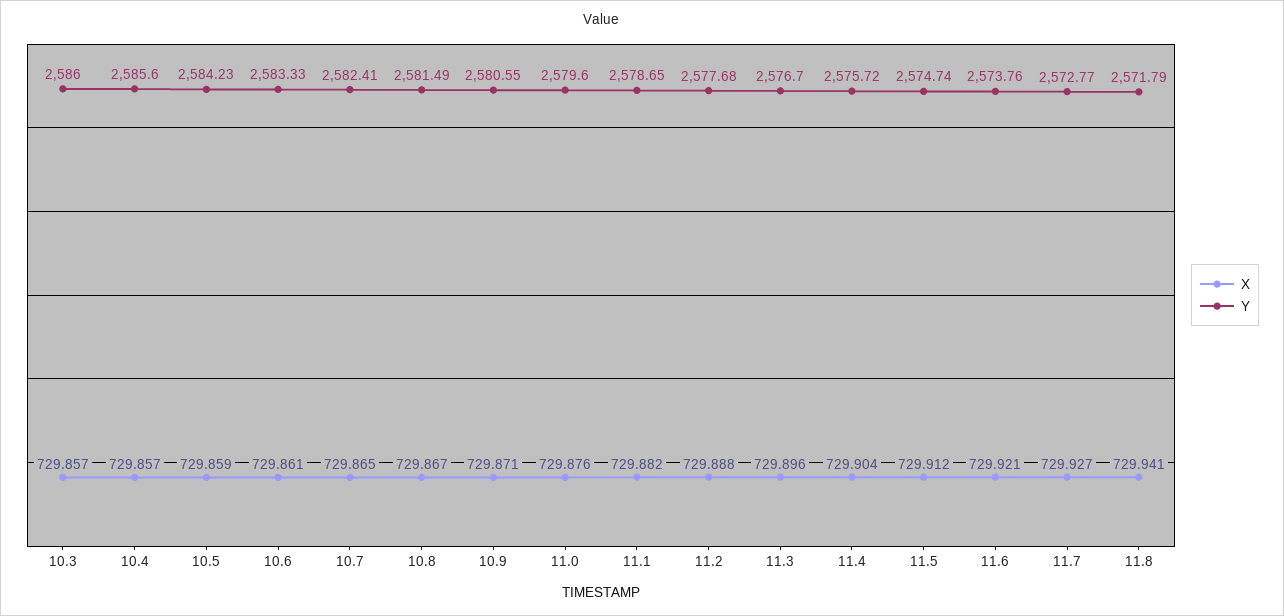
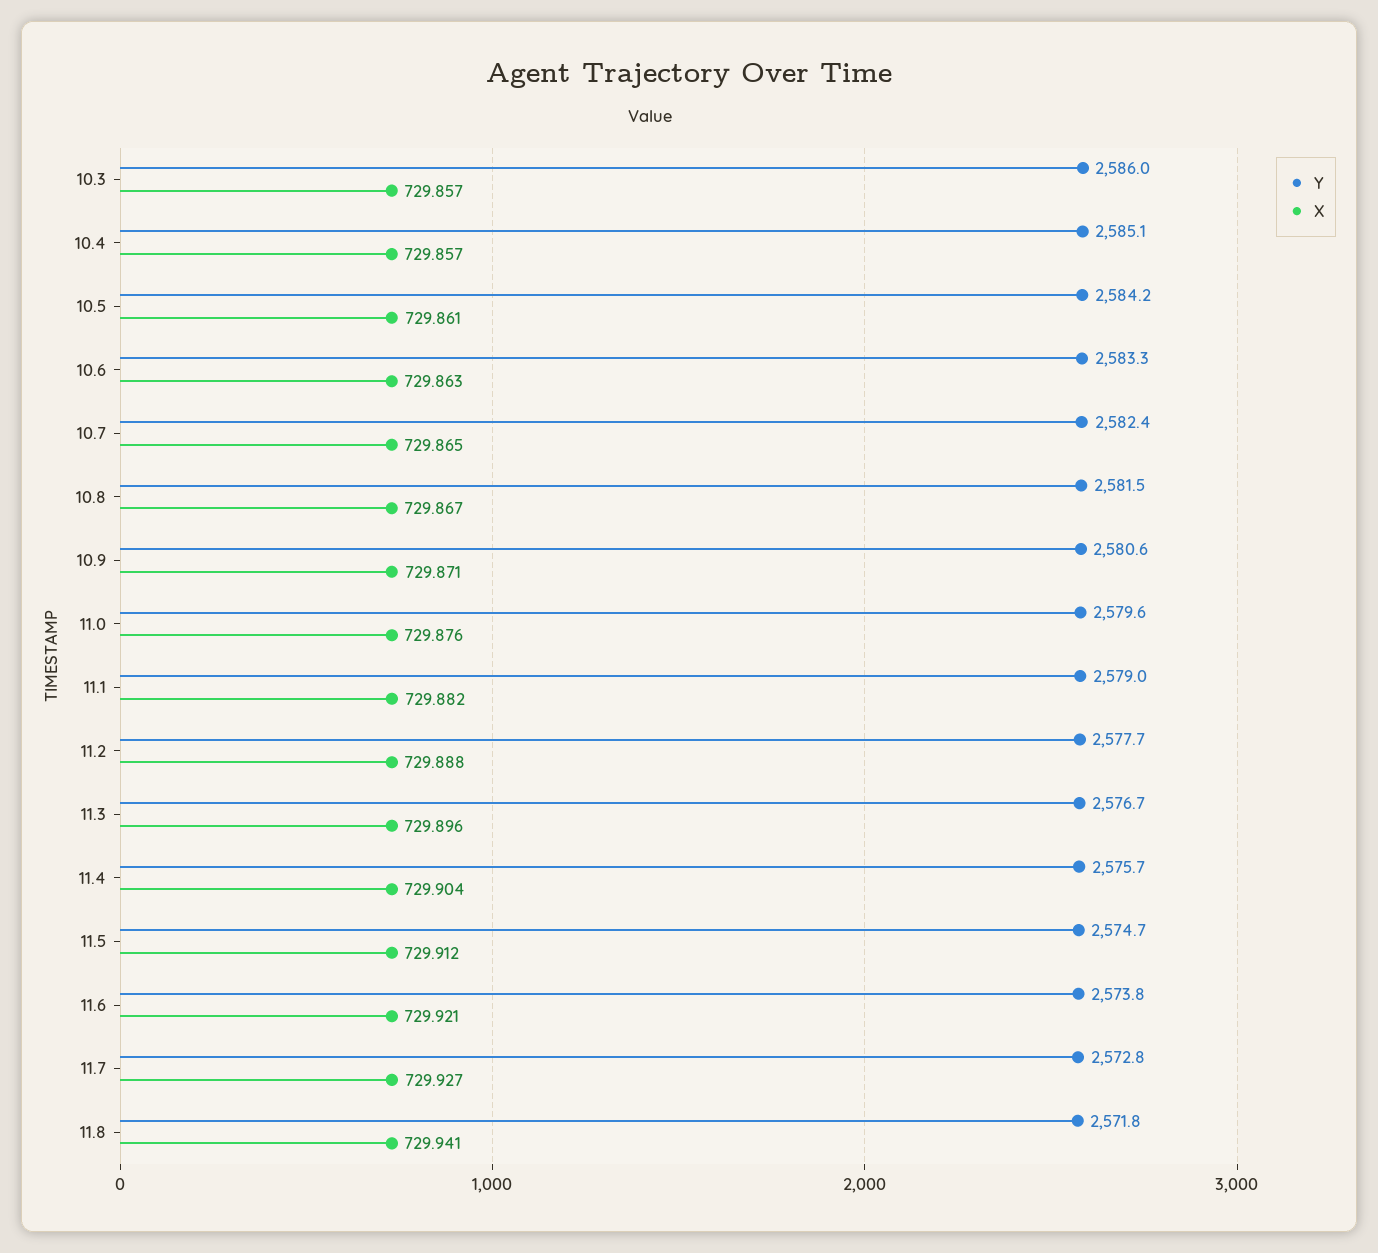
  {
    "X": {
      "10.3": 729.857,
      "10.4": 729.857,
-     "10.5": 729.859,
+     "10.5": 729.861,
-     "10.6": 729.861,
+     "10.6": 729.863,
      "10.7": 729.865,
      "10.8": 729.867,
      "10.9": 729.871,
      "11.0": 729.876,
      "11.1": 729.882,
      "11.2": 729.888,
      "11.3": 729.896,
      "11.4": 729.904,
      "11.5": 729.912,
      "11.6": 729.921,
      "11.7": 729.927,
      "11.8": 729.941
    },
    "Y": {
      "10.3": 2586,
-     "10.4": 2585.6,
+     "10.4": 2585.1,
      "10.5": 2584.23,
      "10.6": 2583.33,
      "10.7": 2582.41,
      "10.8": 2581.49,
      "10.9": 2580.55,
      "11.0": 2579.6,
-     "11.1": 2578.65,
+     "11.1": 2579,
      "11.2": 2577.68,
      "11.3": 2576.7,
      "11.4": 2575.72,
      "11.5": 2574.74,
      "11.6": 2573.76,
      "11.7": 2572.77,
      "11.8": 2571.79
    }
  }

